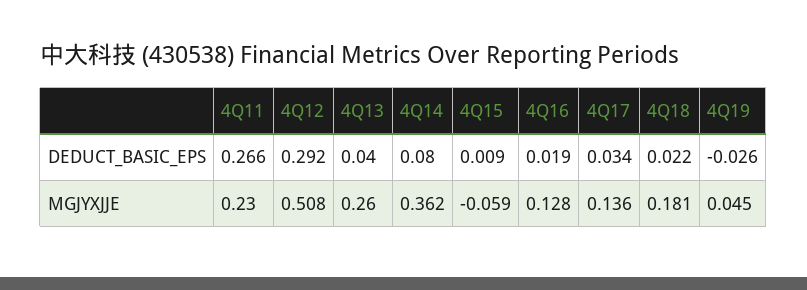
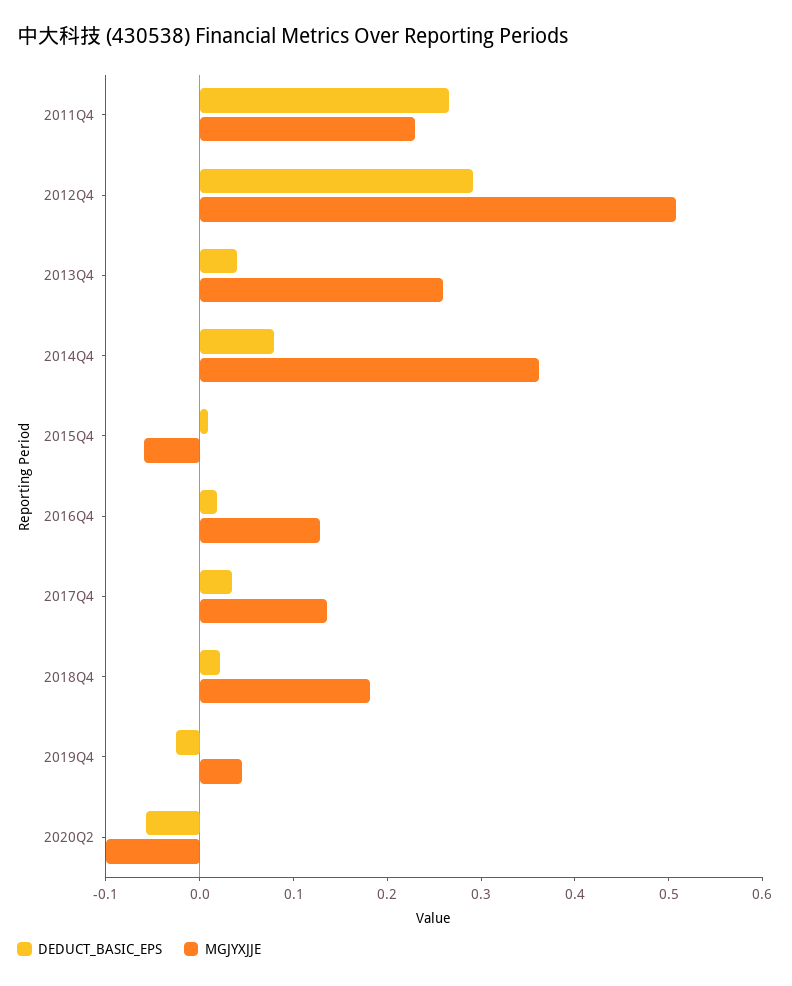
  {
    "DEDUCT_BASIC_EPS": {
      "4Q11": 0.266,
      "4Q12": 0.292,
      "4Q13": 0.04,
      "4Q14": 0.08,
      "4Q15": 0.009,
      "4Q16": 0.019,
      "4Q17": 0.034,
      "4Q18": 0.022,
-     "4Q19": -0.026
+     "4Q19": -0.026,
+     "2020Q2": -0.06
    },
    "MGJYXJJE": {
      "4Q11": 0.23,
      "4Q12": 0.508,
      "4Q13": 0.26,
      "4Q14": 0.362,
      "4Q15": -0.059,
      "4Q16": 0.128,
      "4Q17": 0.136,
      "4Q18": 0.181,
-     "4Q19": 0.045
+     "4Q19": 0.045,
+     "2020Q2": -0.1
    }
  }

